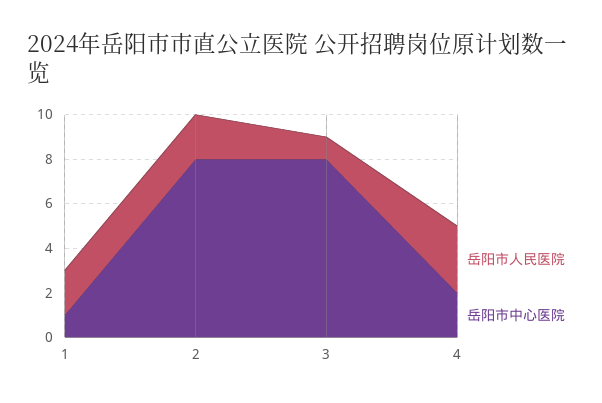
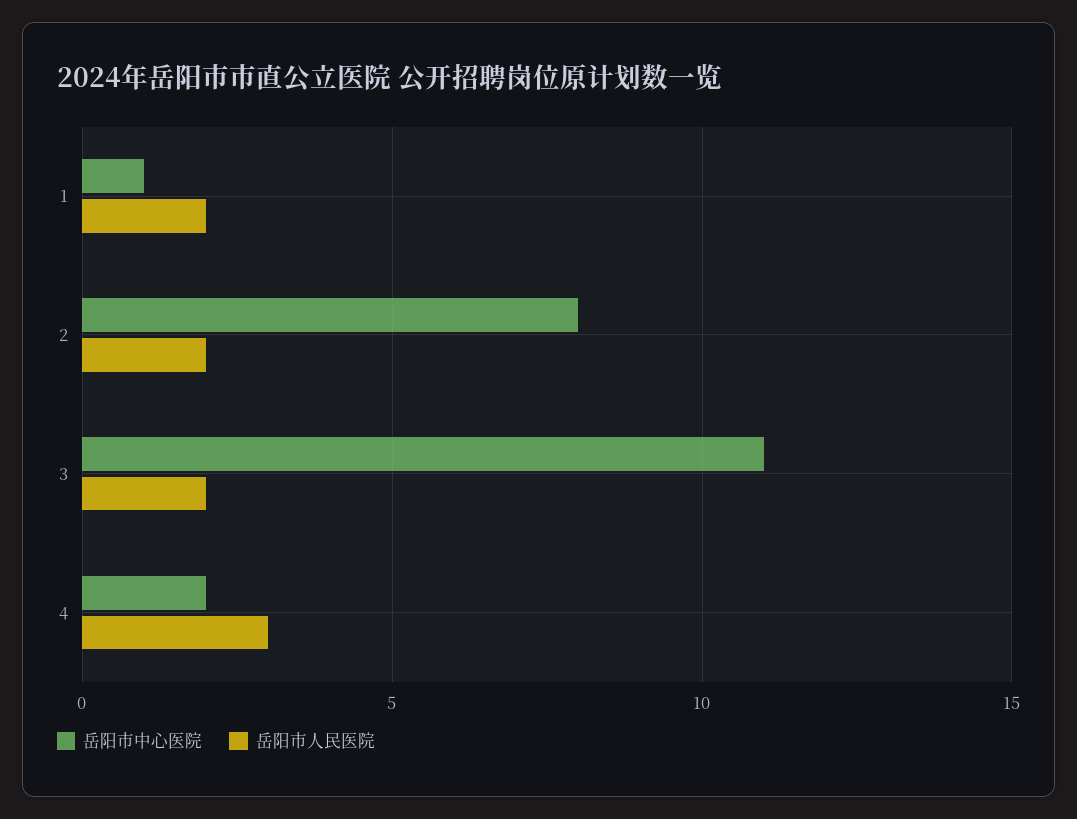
  {
    "岳阳市人民医院": {
      "1": 2,
      "2": 2,
-     "3": 1,
+     "3": 2,
      "4": 3
    },
    "岳阳市中心医院": {
      "1": 1,
      "2": 8,
-     "3": 8,
+     "3": 11,
      "4": 2
    }
  }

